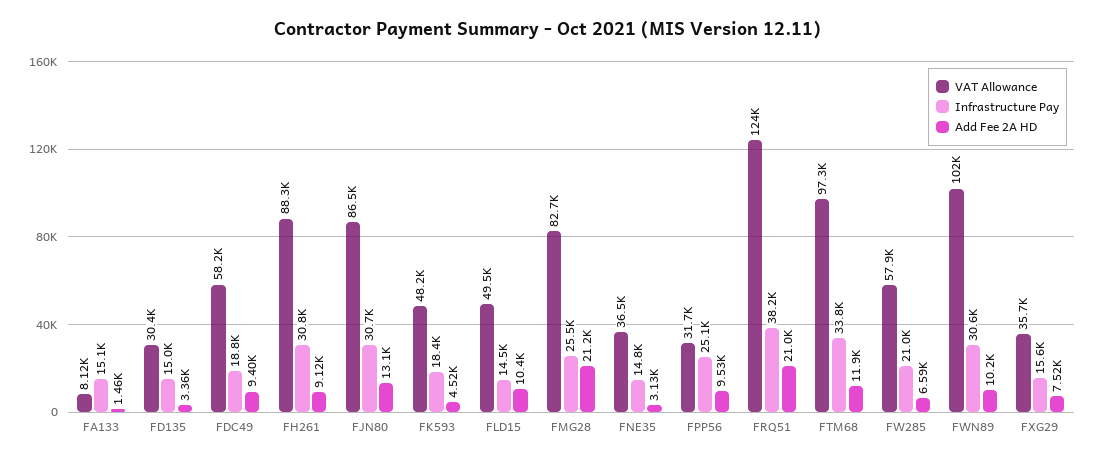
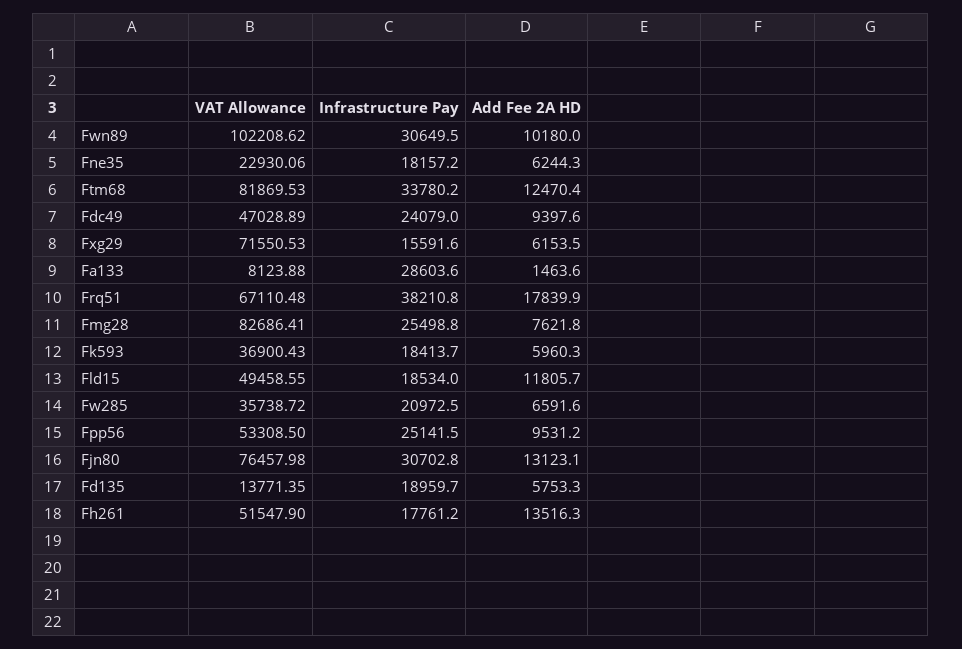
  {
    "VAT Allowance": {
      "FA133": 8123.88,
-     "FD135": 30400,
+     "FD135": 13771.35,
-     "FDC49": 58200,
+     "FDC49": 47028.89,
-     "FH261": 88300,
+     "FH261": 51547.9,
-     "FJN80": 86500,
+     "FJN80": 76457.98,
-     "FK593": 48200,
+     "FK593": 36900.43,
      "FLD15": 49458.55,
      "FMG28": 82686.41,
-     "FNE35": 36500,
+     "FNE35": 22930.06,
-     "FPP56": 31700,
+     "FPP56": 53308.5,
-     "FRQ51": 124000,
+     "FRQ51": 67110.48,
-     "FTM68": 97300,
+     "FTM68": 81869.53,
-     "FW285": 57900,
+     "FW285": 35738.72,
      "FWN89": 102208.62,
-     "FXG29": 35700
+     "FXG29": 71550.53
    },
    "Infrastructure Pay": {
-     "FA133": 15100,
+     "FA133": 28603.6,
-     "FD135": 15000,
+     "FD135": 18959.7,
-     "FDC49": 18800,
+     "FDC49": 24079,
-     "FH261": 30800,
+     "FH261": 17761.2,
      "FJN80": 30702.8,
      "FK593": 18413.7,
-     "FLD15": 14500,
+     "FLD15": 18534,
      "FMG28": 25498.8,
-     "FNE35": 14800,
+     "FNE35": 18157.2,
      "FPP56": 25141.5,
      "FRQ51": 38210.8,
      "FTM68": 33780.2,
      "FW285": 20972.5,
      "FWN89": 30649.5,
      "FXG29": 15591.6
    },
    "Add Fee 2A HD": {
      "FA133": 1463.6,
-     "FD135": 3360,
+     "FD135": 5753.3,
      "FDC49": 9397.6,
-     "FH261": 9120,
+     "FH261": 13516.3,
      "FJN80": 13123.1,
-     "FK593": 4520,
+     "FK593": 5960.3,
-     "FLD15": 10400,
+     "FLD15": 11805.7,
-     "FMG28": 21200,
+     "FMG28": 7621.8,
-     "FNE35": 3130,
+     "FNE35": 6244.3,
      "FPP56": 9531.2,
-     "FRQ51": 21000,
+     "FRQ51": 17839.9,
-     "FTM68": 11900,
+     "FTM68": 12470.4,
      "FW285": 6591.6,
      "FWN89": 10180,
-     "FXG29": 7520
+     "FXG29": 6153.5
    }
  }

